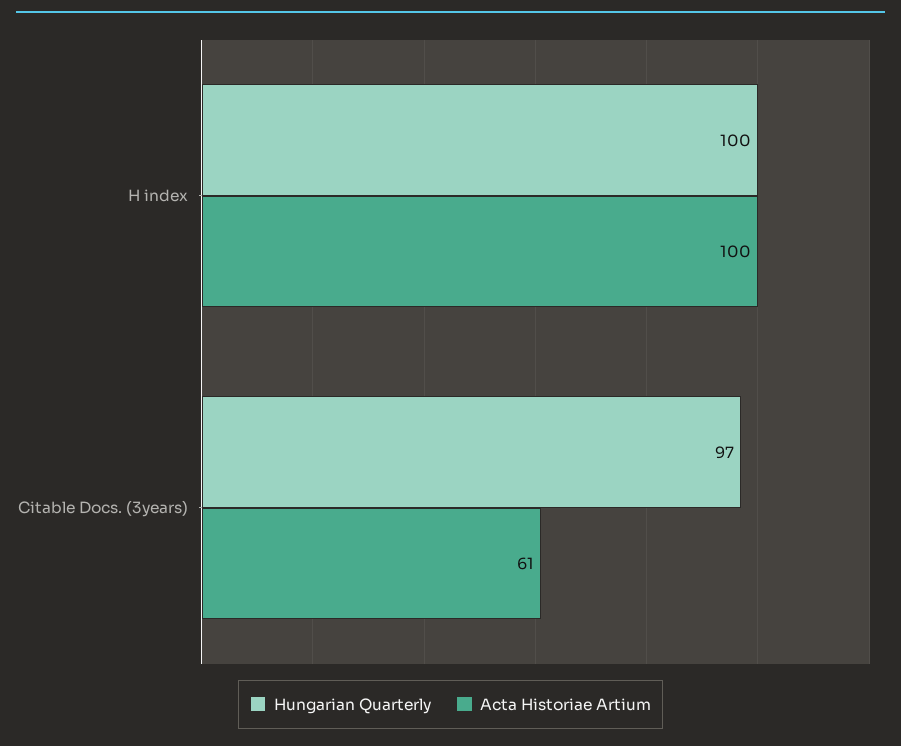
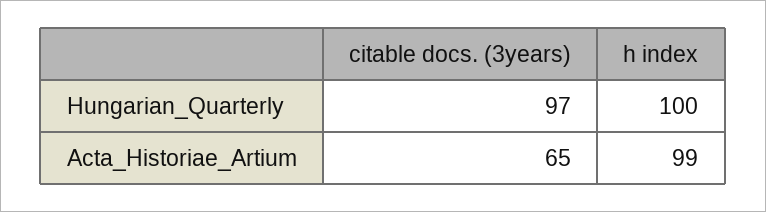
  {
    "Hungarian Quarterly": {
      "H index": 100,
      "Citable Docs. (3years)": 97
    },
    "Acta Historiae Artium": {
-     "H index": 100,
+     "H index": 99,
-     "Citable Docs. (3years)": 61
+     "Citable Docs. (3years)": 65
    }
  }

